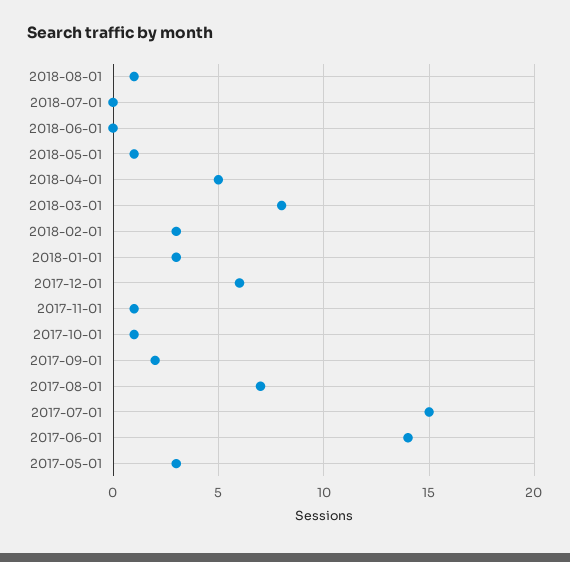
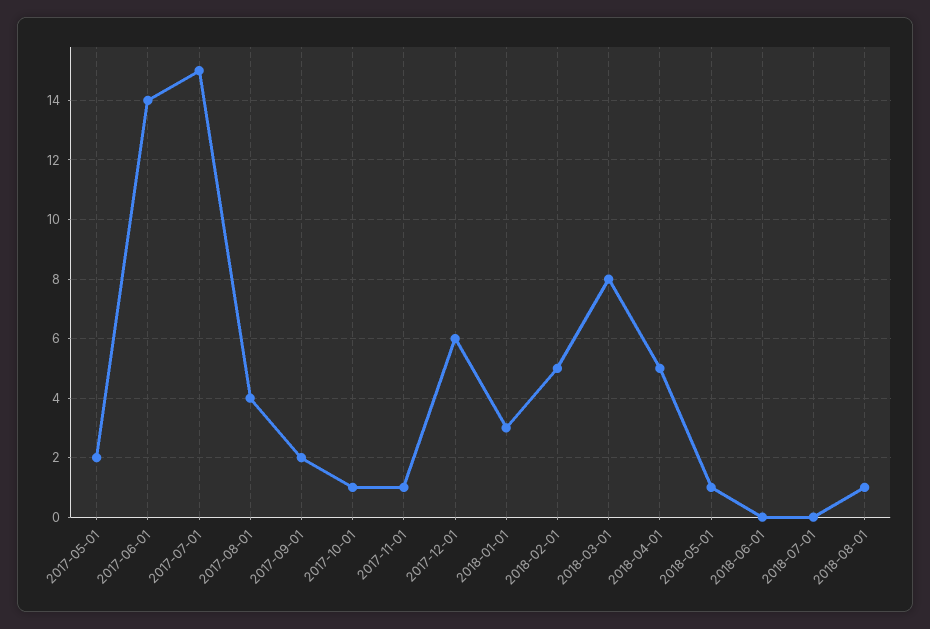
  {
    "2018-08-01": 1,
    "2018-07-01": 0,
    "2018-06-01": 0,
    "2018-05-01": 1,
    "2018-04-01": 5,
    "2018-03-01": 8,
-   "2018-02-01": 3,
+   "2018-02-01": 5,
    "2018-01-01": 3,
    "2017-12-01": 6,
    "2017-11-01": 1,
    "2017-10-01": 1,
    "2017-09-01": 2,
-   "2017-08-01": 7,
+   "2017-08-01": 4,
    "2017-07-01": 15,
    "2017-06-01": 14,
-   "2017-05-01": 3
+   "2017-05-01": 2
  }

